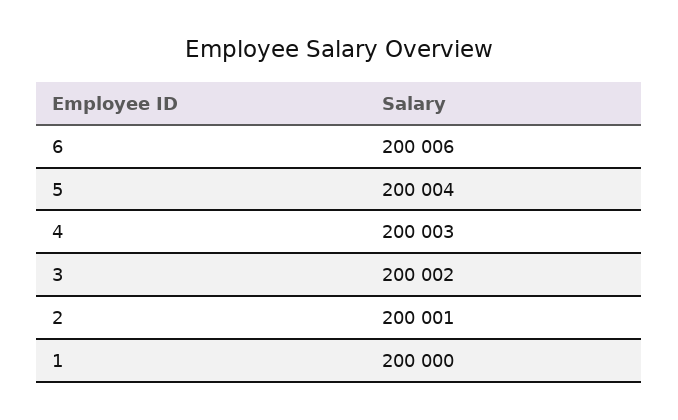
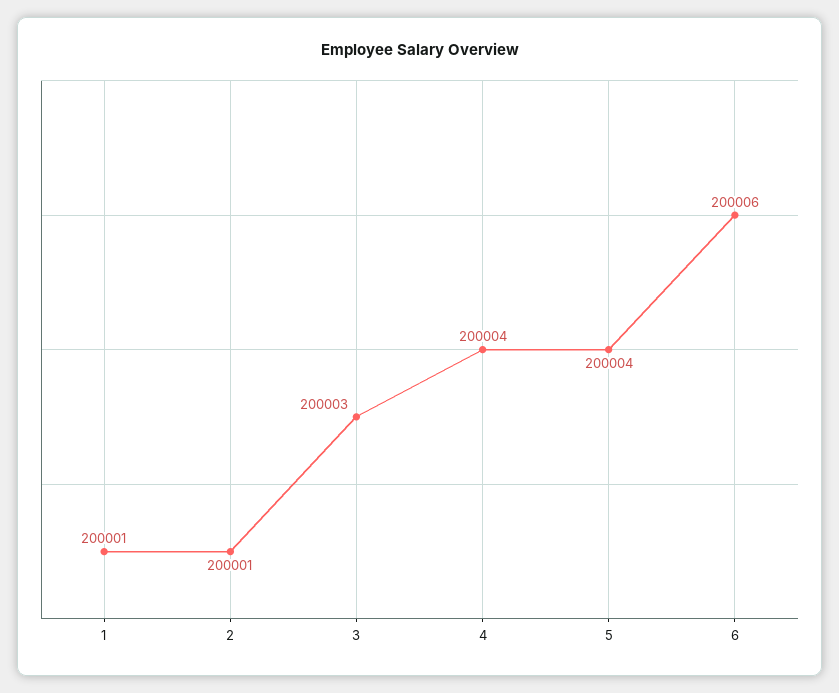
  {
    "6": 200006,
    "5": 200004,
-   "4": 200003,
+   "4": 200004,
-   "3": 200002,
+   "3": 200003,
    "2": 200001,
-   "1": 200000
+   "1": 200001
  }

